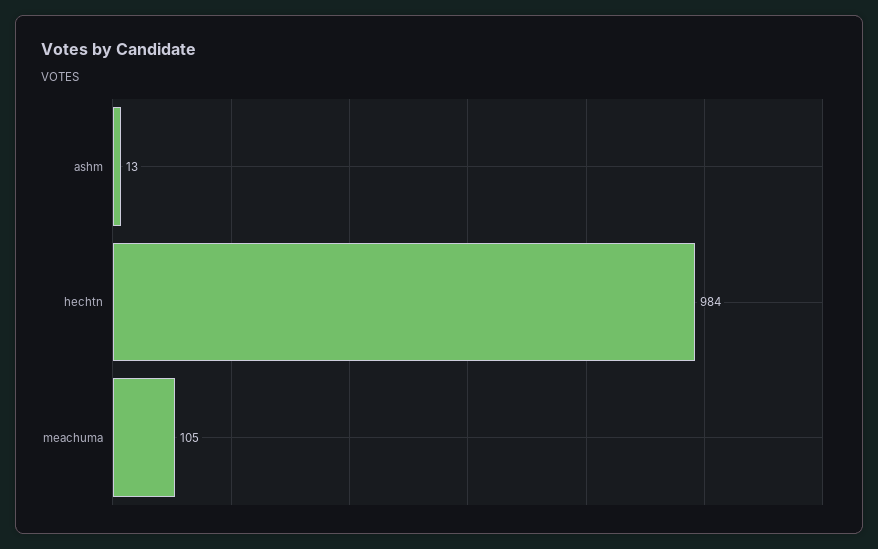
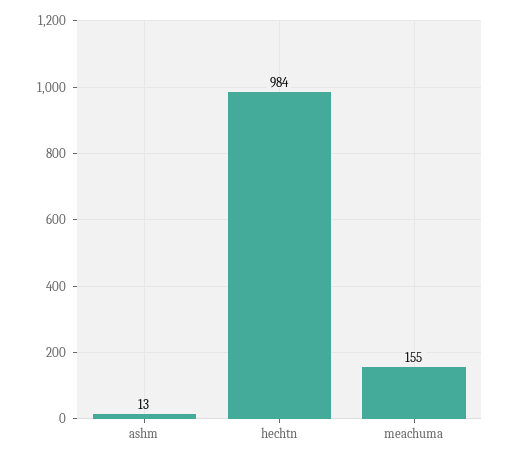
  {
    "ashm": 13,
    "hechtn": 984,
-   "meachuma": 105
+   "meachuma": 155
  }

